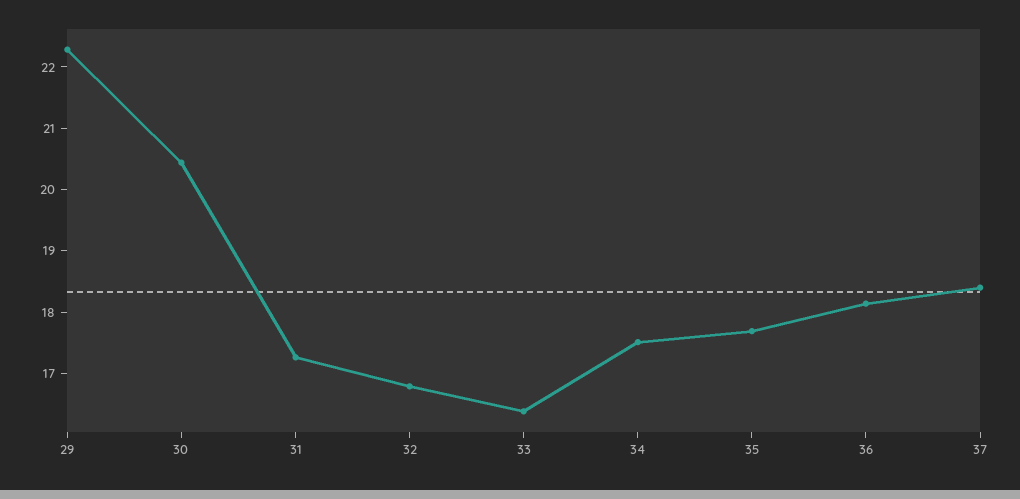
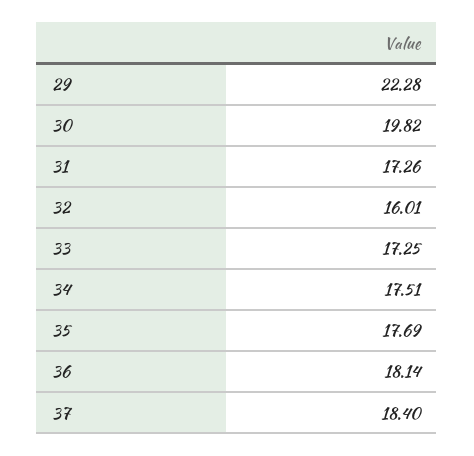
  {
    "29": 22.28,
-   "30": 20.4,
+   "30": 19.82,
    "31": 17.26,
-   "32": 16.8,
+   "32": 16.01,
-   "33": 16.4,
+   "33": 17.25,
    "34": 17.51,
    "35": 17.69,
    "36": 18.14,
    "37": 18.4
  }

